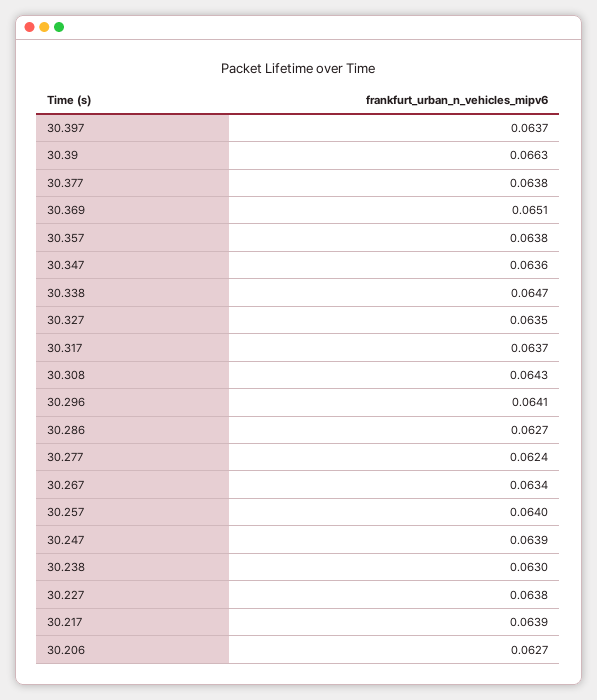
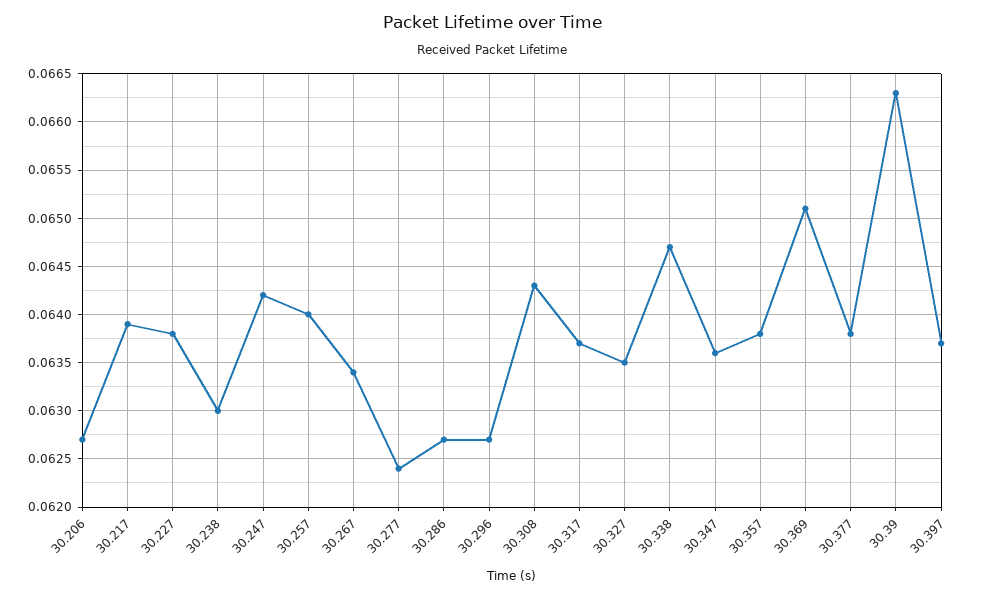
  {
    "30.397": 0.0637,
    "30.39": 0.0663,
    "30.377": 0.0638,
    "30.369": 0.0651,
    "30.357": 0.0638,
    "30.347": 0.0636,
    "30.338": 0.0647,
    "30.327": 0.0635,
    "30.317": 0.0637,
    "30.308": 0.0643,
-   "30.296": 0.0641,
+   "30.296": 0.0627,
    "30.286": 0.0627,
    "30.277": 0.0624,
    "30.267": 0.0634,
    "30.257": 0.064,
-   "30.247": 0.0639,
+   "30.247": 0.0642,
    "30.238": 0.063,
    "30.227": 0.0638,
    "30.217": 0.0639,
    "30.206": 0.0627
  }

